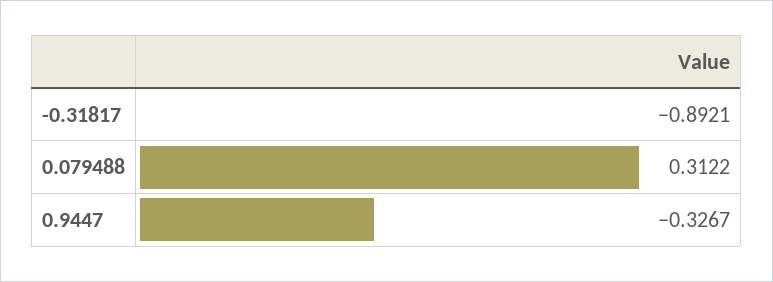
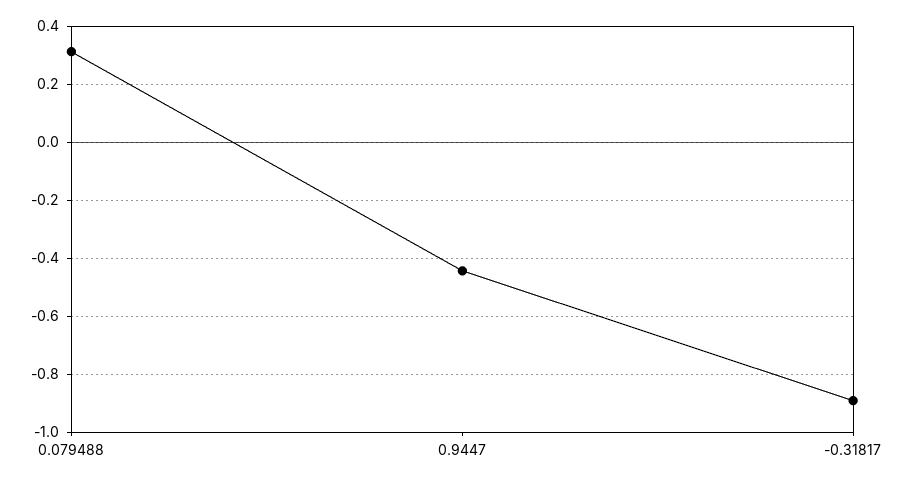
  {
    "-0.31817": -0.8921,
    "0.079488": 0.3122,
-   "0.9447": -0.3267
+   "0.9447": -0.45
  }

